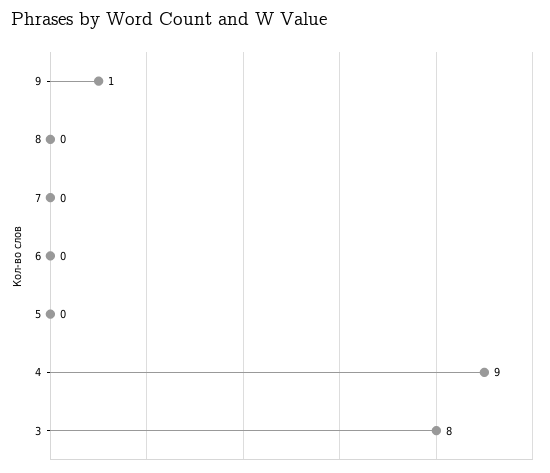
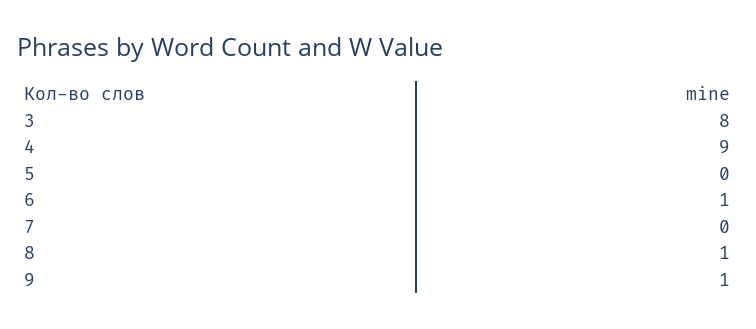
  {
    "9": 1,
-   "8": 0,
+   "8": 1,
    "7": 0,
-   "6": 0,
+   "6": 1,
    "5": 0,
    "4": 9,
    "3": 8
  }

